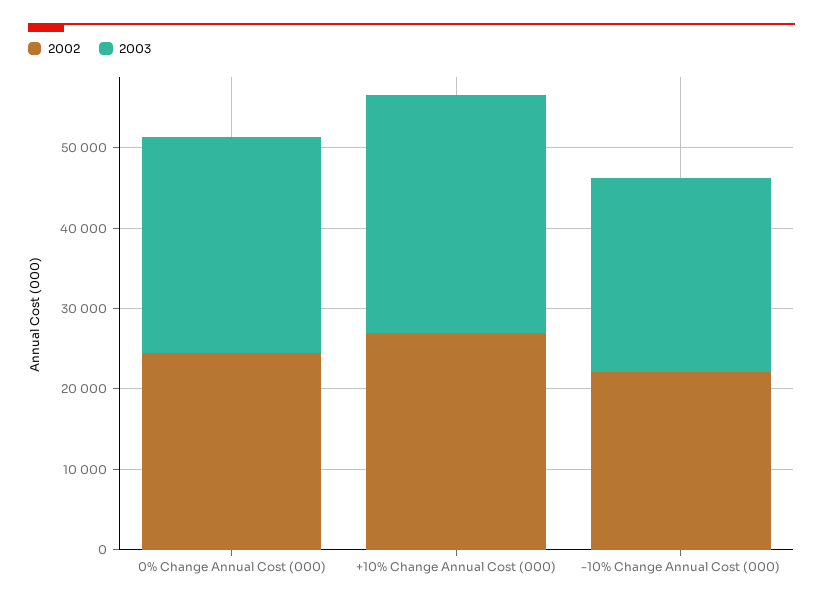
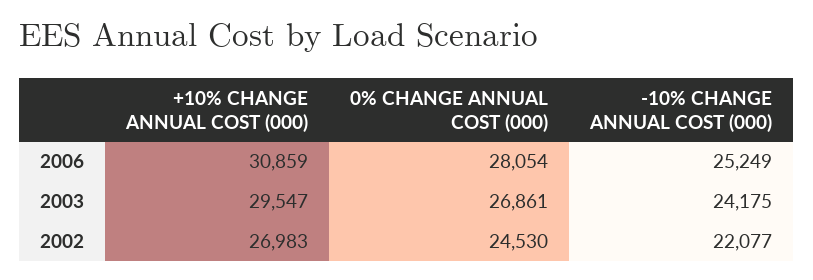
  {
    "2002": {
      "0% Change Annual Cost (000)": 24530,
      "+10% Change Annual Cost (000)": 26983,
      "-10% Change Annual Cost (000)": 22077
    },
    "2003": {
      "0% Change Annual Cost (000)": 26861,
      "+10% Change Annual Cost (000)": 29547,
      "-10% Change Annual Cost (000)": 24175
-   }
+   },
+   "2006": {
+     "+10% Change Annual Cost (000)": 30859,
+     "0% Change Annual Cost (000)": 28054,
+     "-10% Change Annual Cost (000)": 25249
+   }
  }

